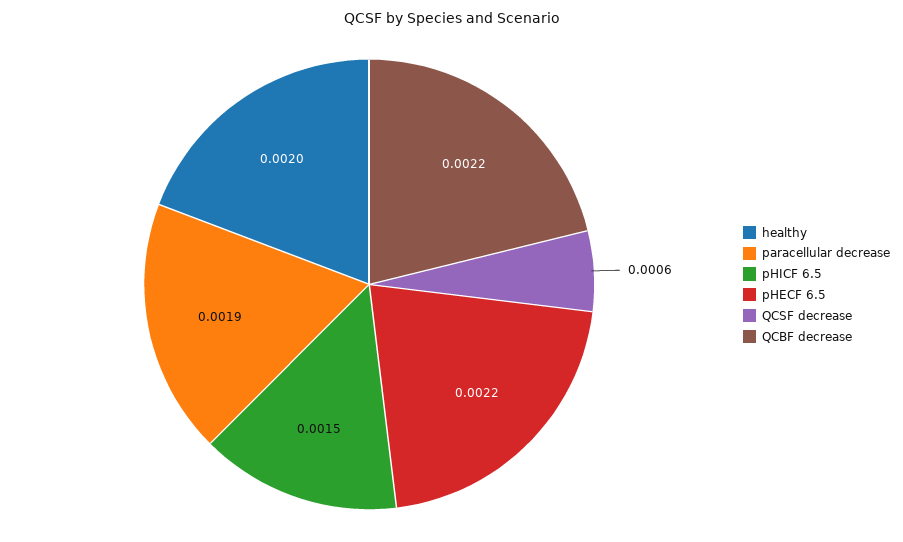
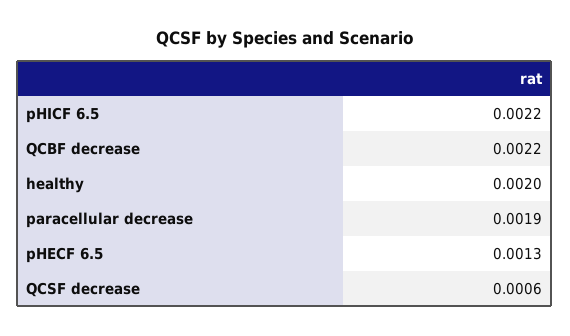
  {
    "healthy": 0.002,
    "paracellular decrease": 0.0019,
-   "pHICF 6.5": 0.0015,
+   "pHICF 6.5": 0.0022,
-   "pHECF 6.5": 0.0022,
+   "pHECF 6.5": 0.0013,
    "QCSF decrease": 0.0006,
    "QCBF decrease": 0.0022
  }

